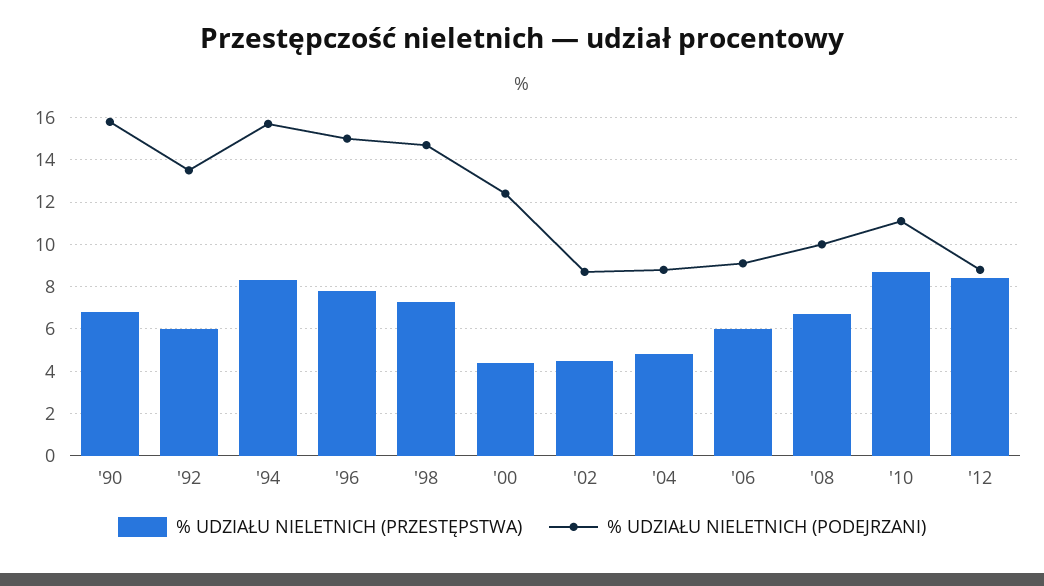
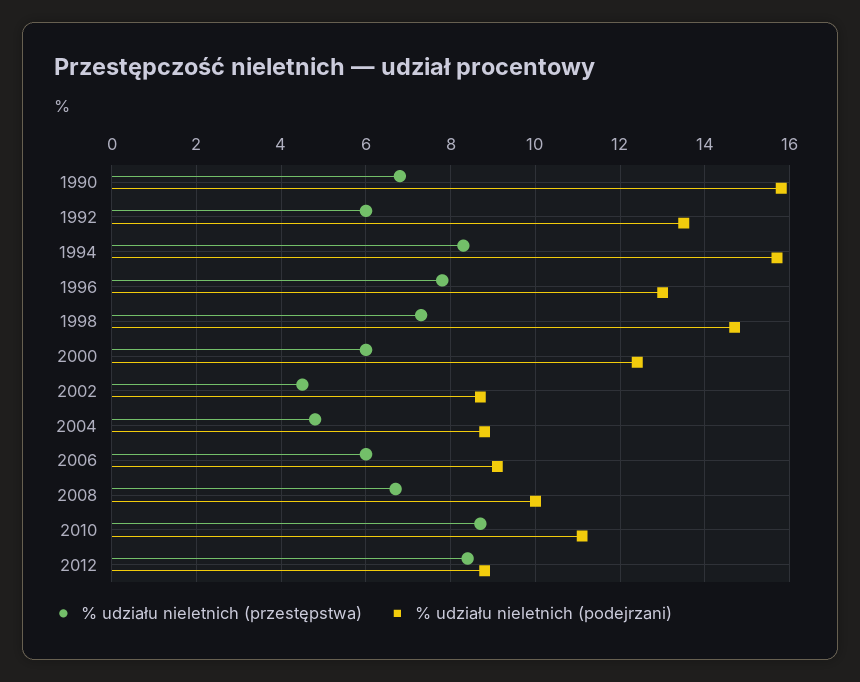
  {
    "% UDZIAŁU NIELETNICH (PRZESTĘPSTWA)": {
      "'90": 7,
      "'92": 6,
      "'94": 8.5,
      "'96": 8,
      "'98": 7.5,
-     "'00": 4.5,
+     "'00": 6,
      "'02": 4.5,
      "'04": 5,
      "'06": 6,
      "'08": 6.5,
      "'10": 8.5,
      "'12": 8.5
    },
    "% UDZIAŁU NIELETNICH (PODEJRZANI)": {
      "'90": 16,
      "'92": 13.5,
      "'94": 15.5,
-     "'96": 15,
+     "'96": 13,
      "'98": 14.5,
      "'00": 12.5,
      "'02": 8.5,
      "'04": 9,
      "'06": 9,
      "'08": 10,
      "'10": 11,
      "'12": 9
    }
  }

